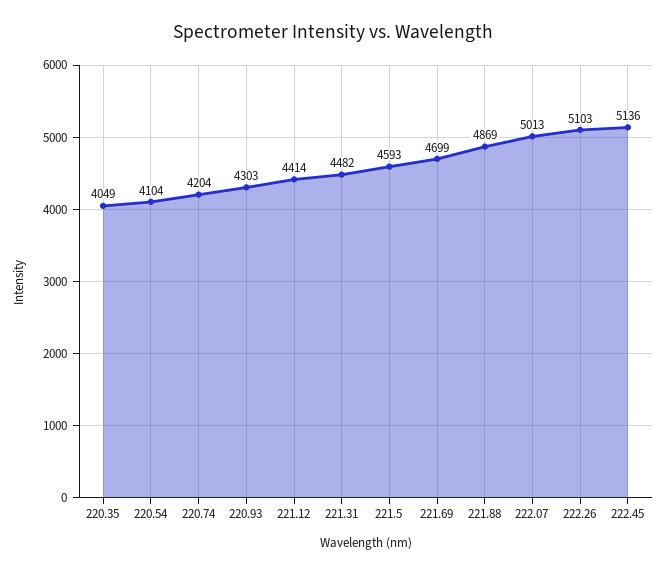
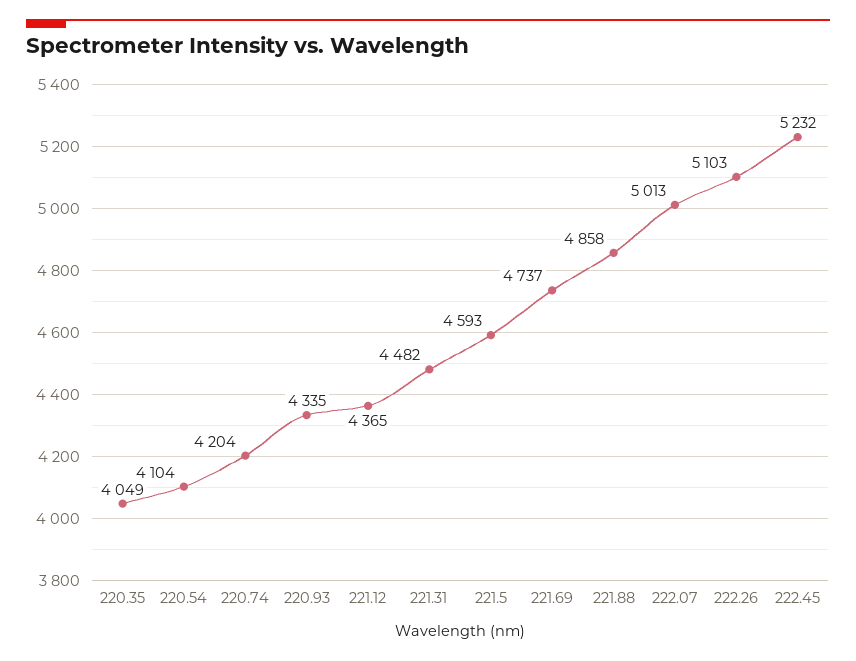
  {
    "220.35": 4049,
    "220.54": 4104,
    "220.74": 4204,
-   "220.93": 4303,
+   "220.93": 4335,
-   "221.12": 4414,
+   "221.12": 4365,
    "221.31": 4482,
    "221.5": 4593,
-   "221.69": 4699,
+   "221.69": 4737,
-   "221.88": 4869,
+   "221.88": 4858,
    "222.07": 5013,
    "222.26": 5103,
-   "222.45": 5136
+   "222.45": 5232
  }

